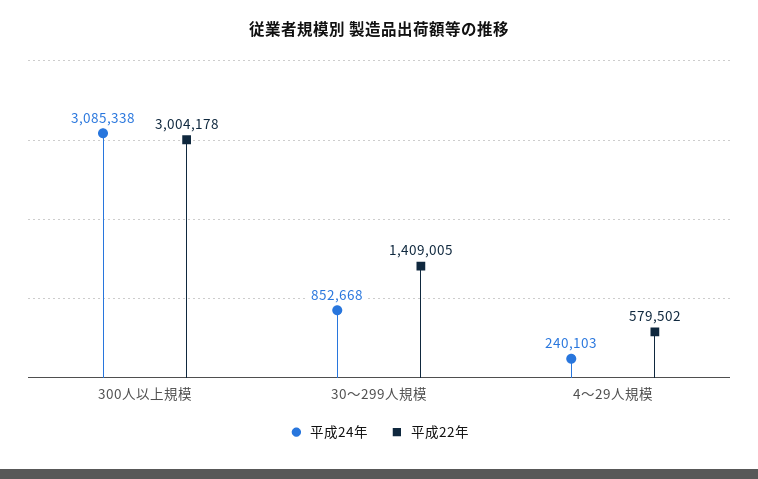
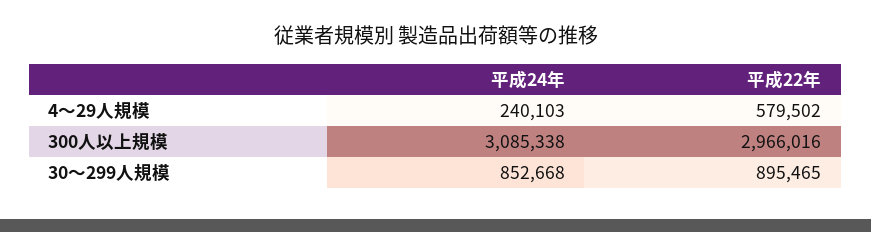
  {
    "平成24年": {
      "300人以上規模": 3085338,
      "30～299人規模": 852668,
      "4～29人規模": 240103
    },
    "平成22年": {
-     "300人以上規模": 3004178,
+     "300人以上規模": 2966016,
-     "30～299人規模": 1409005,
+     "30～299人規模": 895465,
      "4～29人規模": 579502
    }
  }

